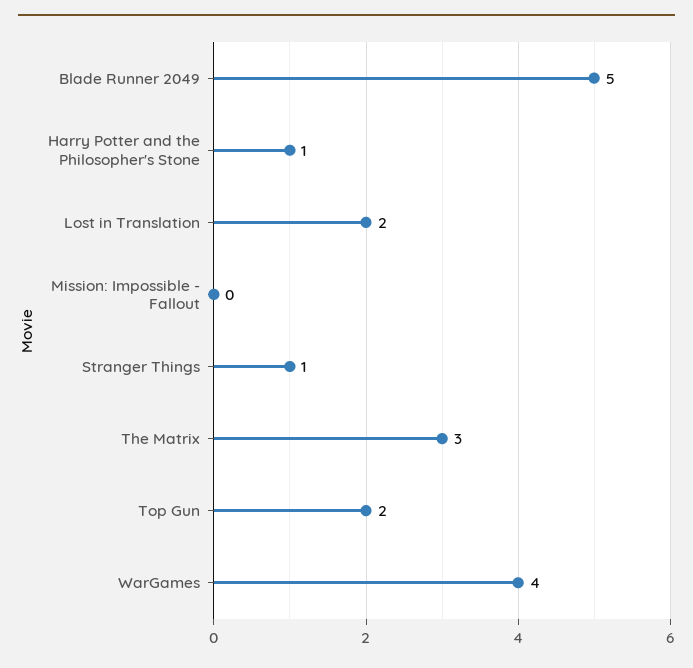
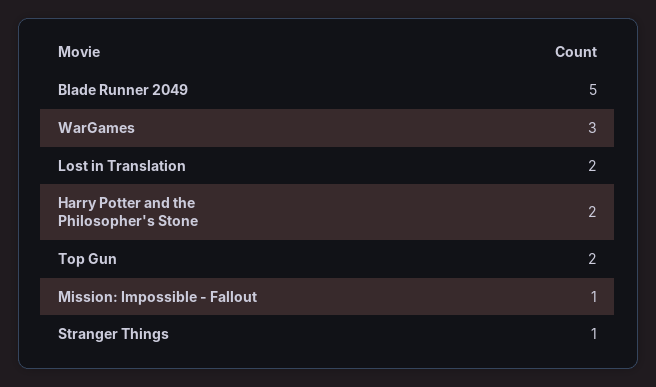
  {
    "Blade Runner 2049": 5,
-   "Harry Potter and the Philosopher's Stone": 1,
+   "Harry Potter and the Philosopher's Stone": 2,
    "Lost in Translation": 2,
-   "Mission: Impossible - Fallout": 0,
+   "Mission: Impossible - Fallout": 1,
    "Stranger Things": 1,
-   "The Matrix": 3,
    "Top Gun": 2,
-   "WarGames": 4
+   "WarGames": 3
  }

